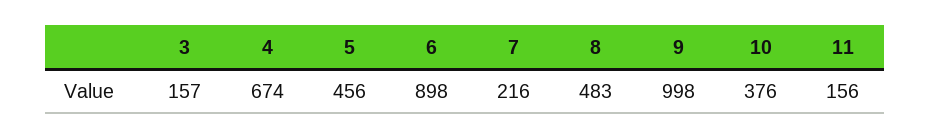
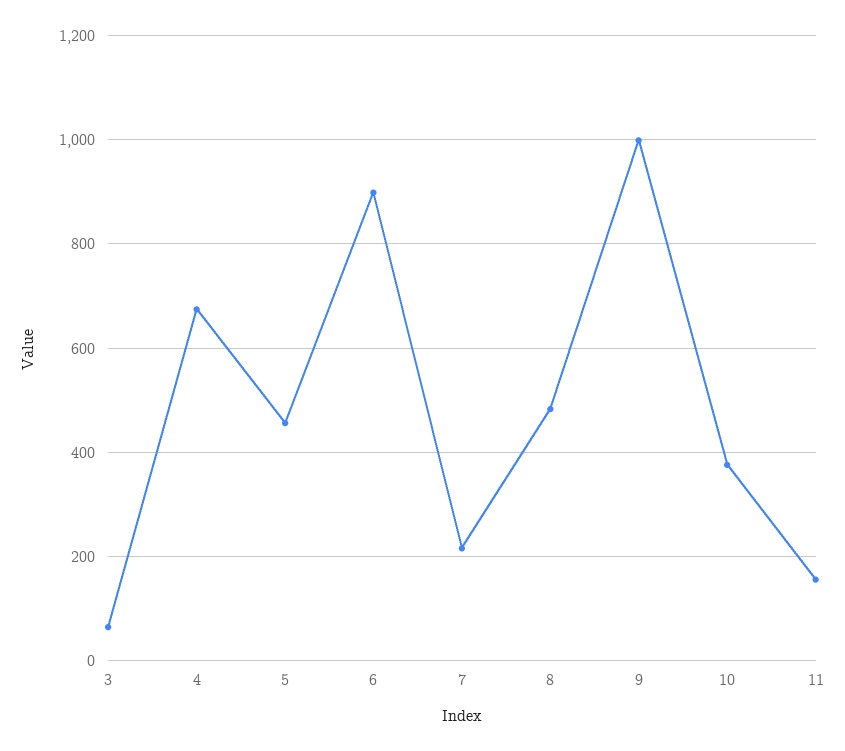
  {
-   "3": 157,
+   "3": 60,
    "4": 674,
    "5": 456,
    "6": 898,
    "7": 216,
    "8": 483,
    "9": 998,
    "10": 376,
    "11": 156
  }

